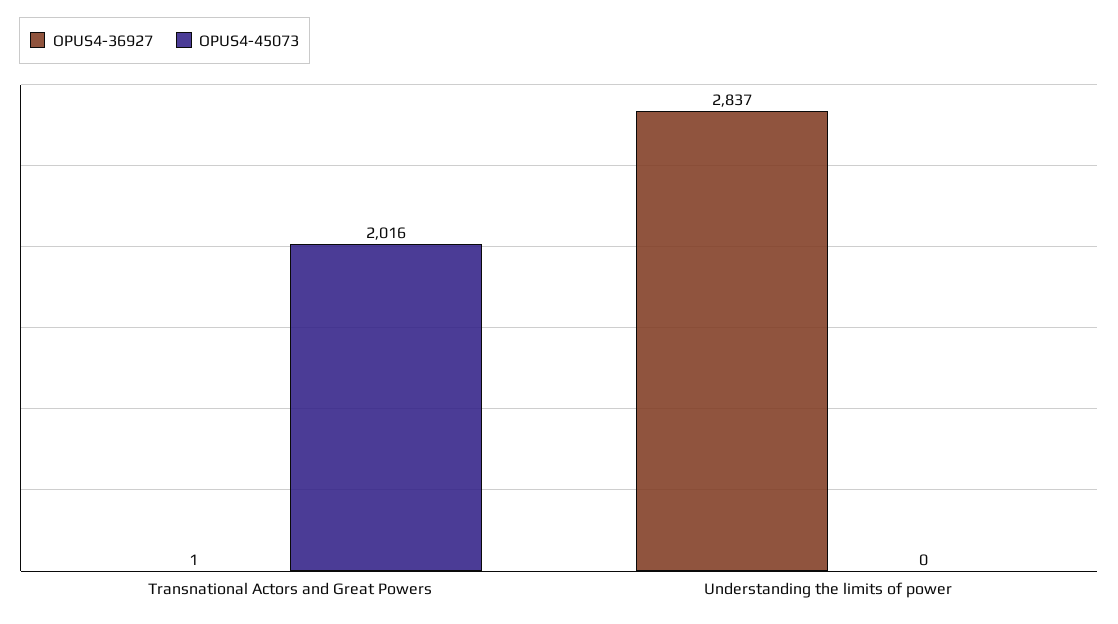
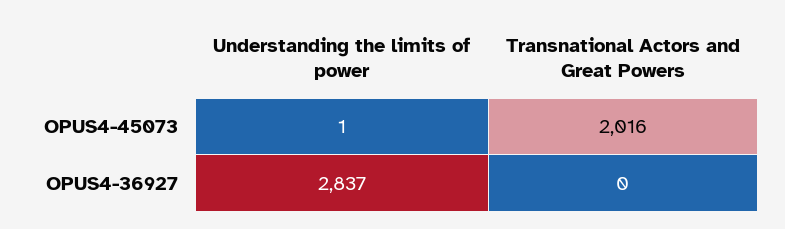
  {
    "OPUS4-36927": {
-     "Transnational Actors and Great Powers": 1,
+     "Transnational Actors and Great Powers": 0,
      "Understanding the limits of power": 2837
    },
    "OPUS4-45073": {
      "Transnational Actors and Great Powers": 2016,
-     "Understanding the limits of power": 0
+     "Understanding the limits of power": 1
    }
  }

